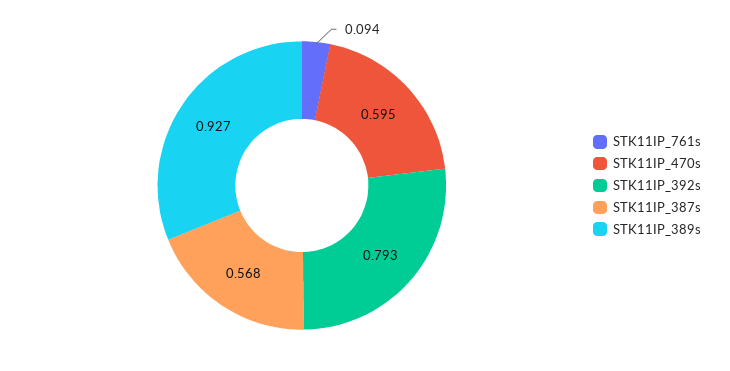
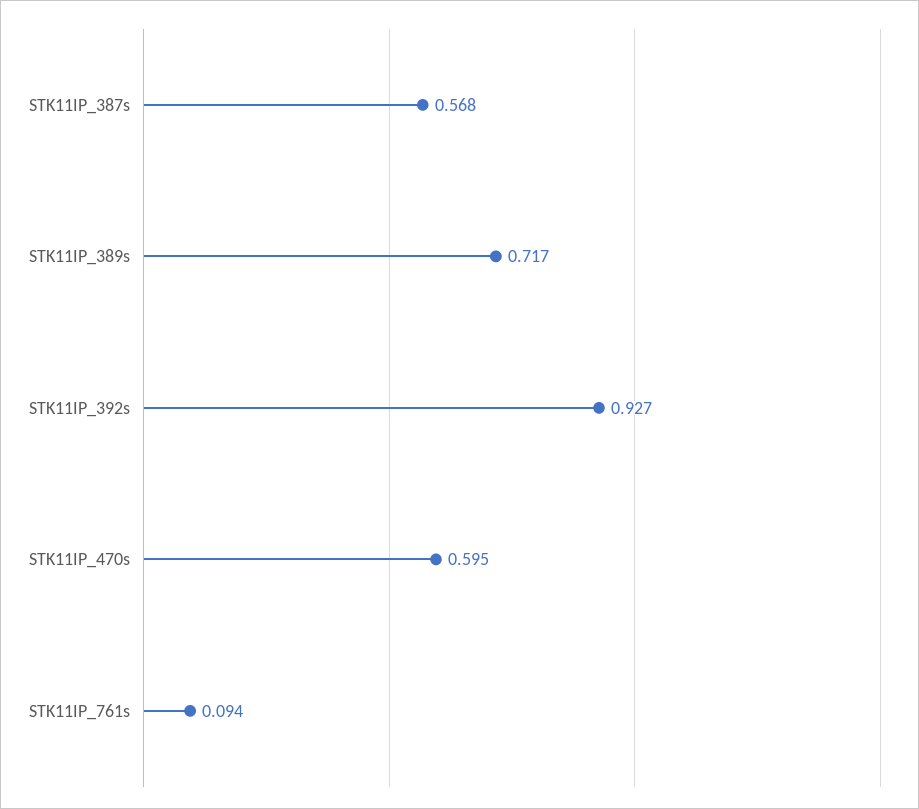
  {
    "STK11IP_761s": 0.094,
    "STK11IP_470s": 0.595,
-   "STK11IP_392s": 0.793,
+   "STK11IP_392s": 0.927,
    "STK11IP_387s": 0.568,
-   "STK11IP_389s": 0.927
+   "STK11IP_389s": 0.717
  }

